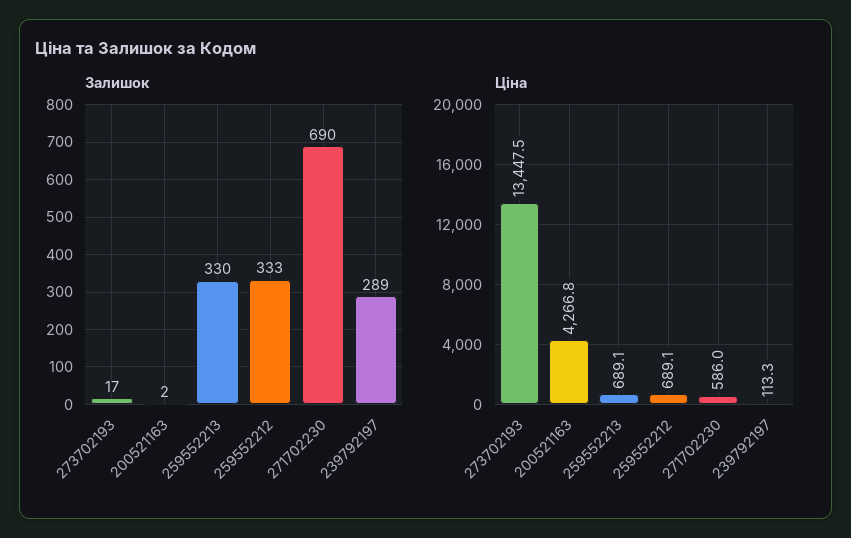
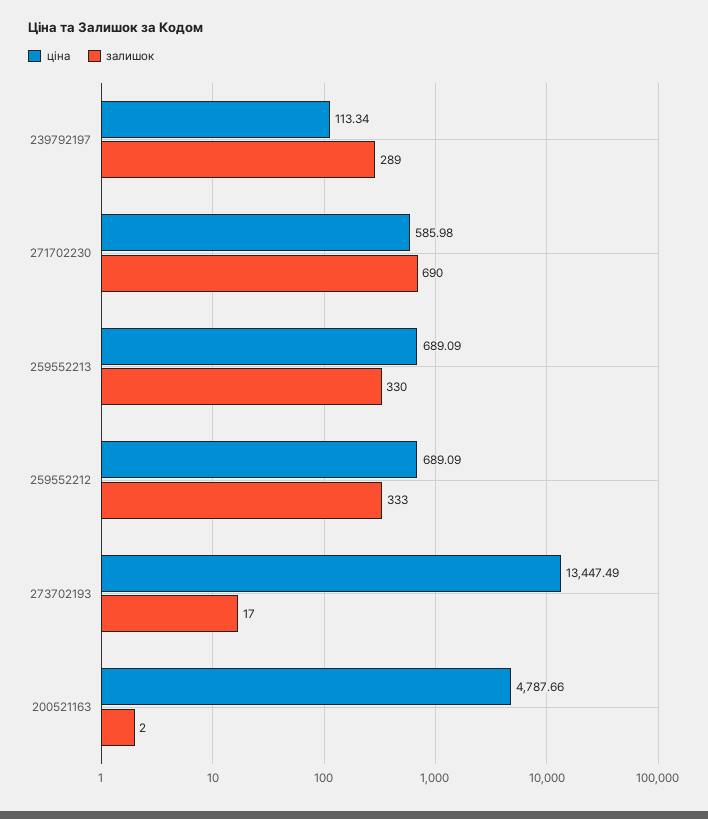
  {
    "Залишок": {
      "273702193": 17,
      "200521163": 2,
      "259552213": 330,
      "259552212": 333,
      "271702230": 690,
      "239792197": 289
    },
    "Ціна": {
      "273702193": 13447.49,
-     "200521163": 4266.8,
+     "200521163": 4787.66,
      "259552213": 689.09,
      "259552212": 689.09,
      "271702230": 585.98,
      "239792197": 113.34
    }
  }

